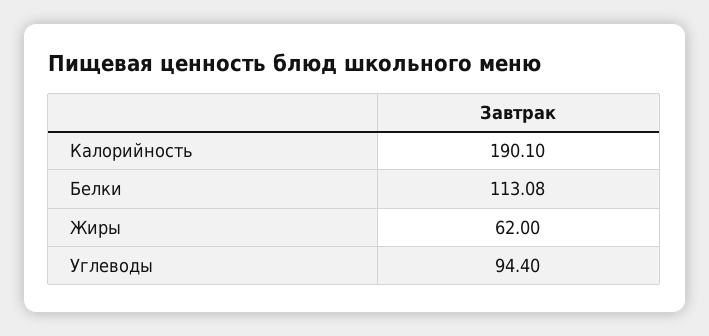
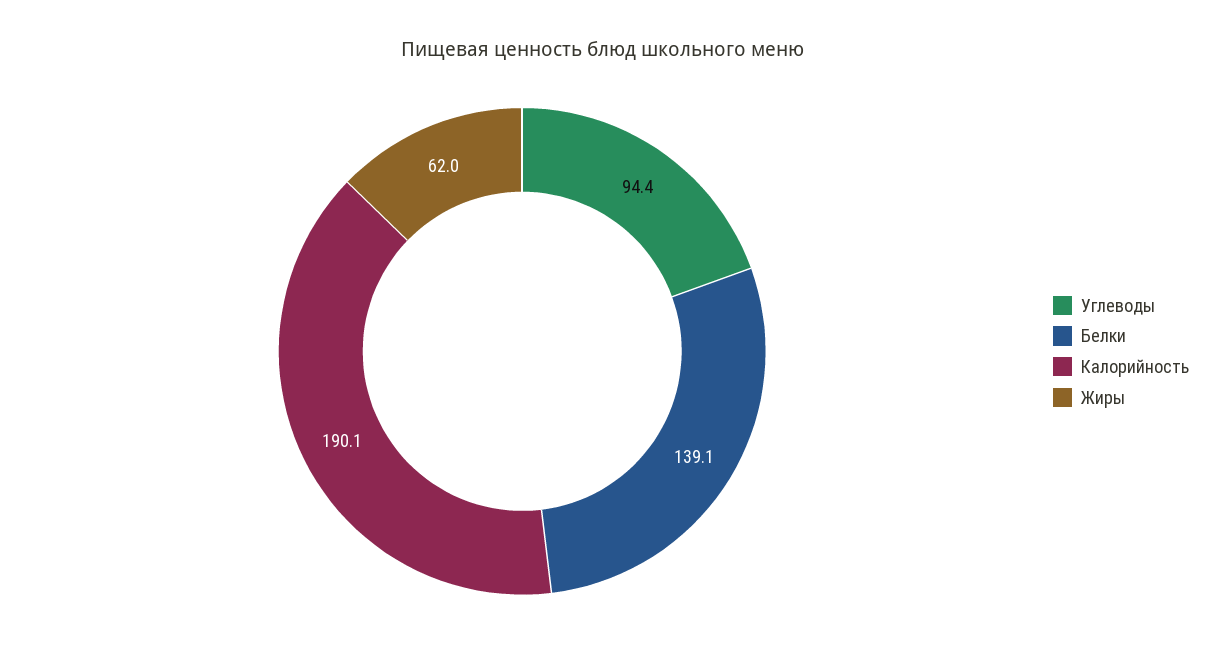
  {
    "Калорийность": 190.1,
-   "Белки": 113.08,
+   "Белки": 139.1,
    "Жиры": 62,
    "Углеводы": 94.4
  }

